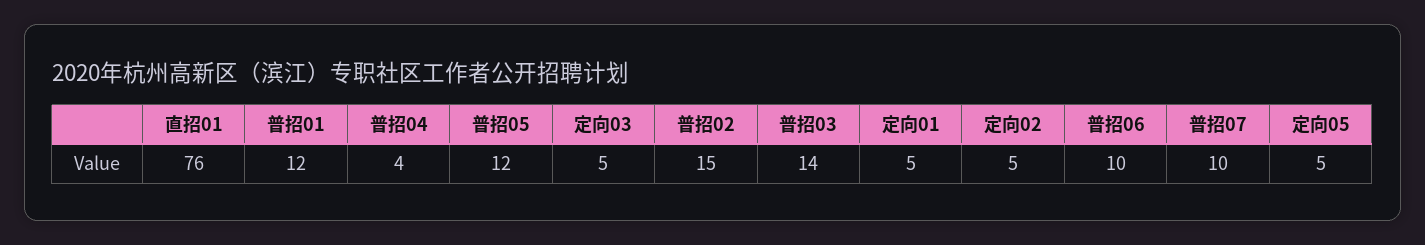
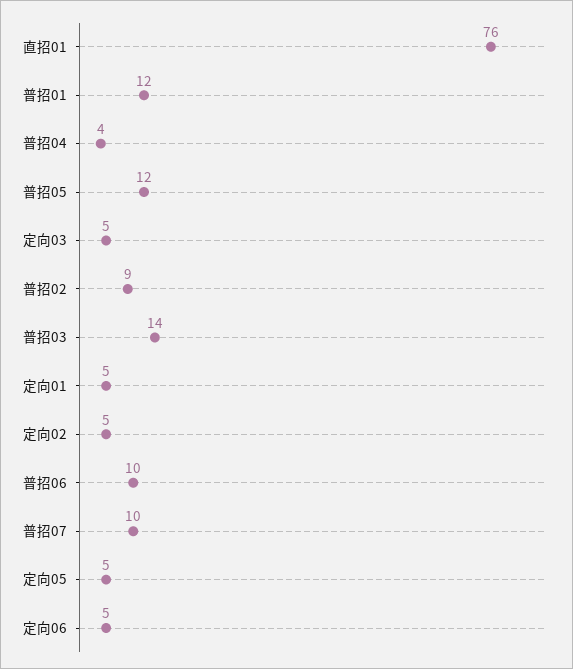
  {
    "直招01": 76,
    "普招01": 12,
    "普招04": 4,
    "普招05": 12,
    "定向03": 5,
-   "普招02": 15,
+   "普招02": 9,
    "普招03": 14,
    "定向01": 5,
    "定向02": 5,
    "普招06": 10,
    "普招07": 10,
-   "定向05": 5
+   "定向05": 5,
+   "定向06": 5
  }

